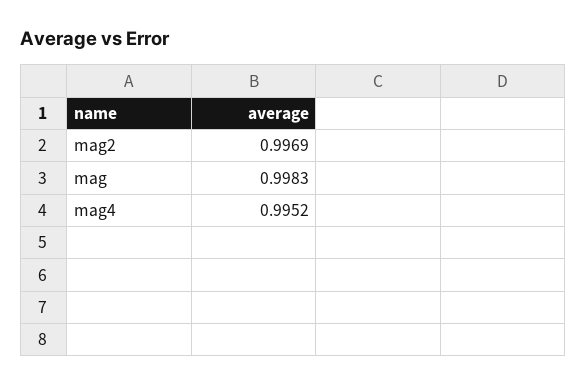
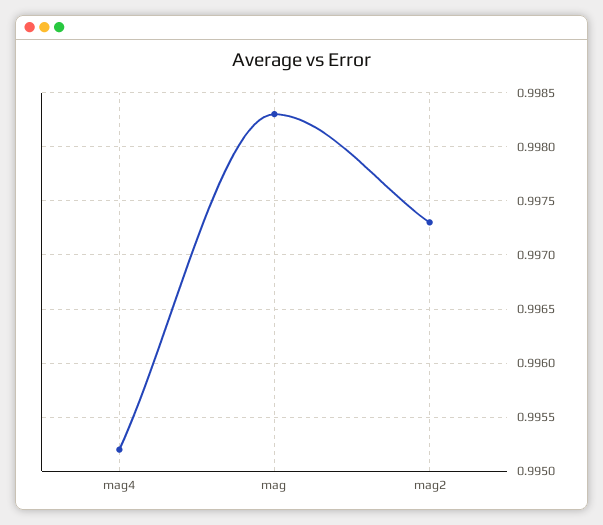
  {
-   "mag2": 0.9969,
+   "mag2": 0.9973,
    "mag": 0.9983,
    "mag4": 0.9952
  }

